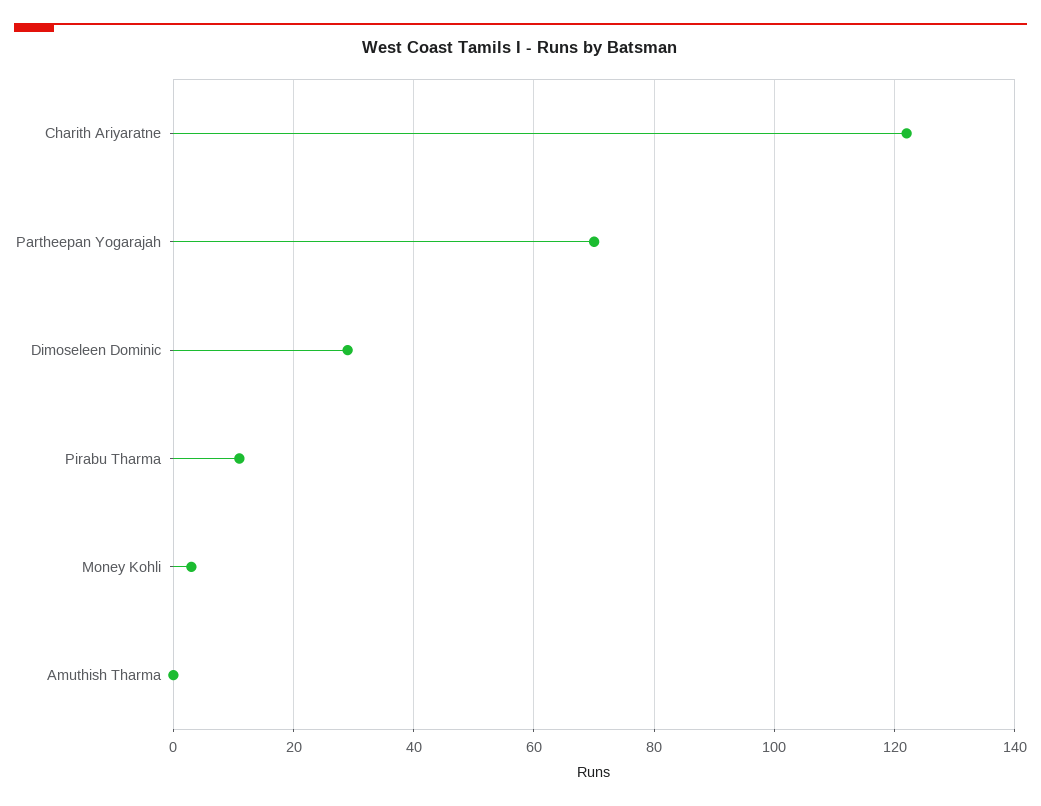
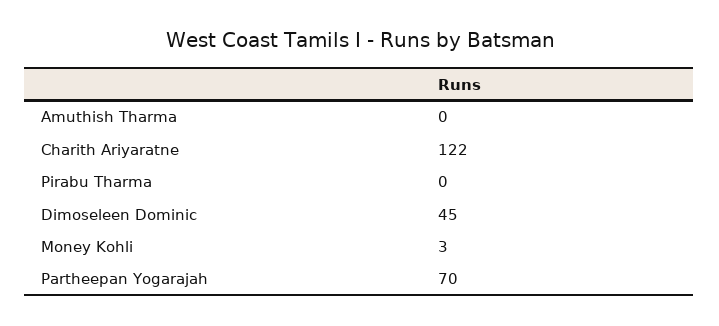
  {
    "Charith Ariyaratne": 122,
    "Partheepan Yogarajah": 70,
-   "Dimoseleen Dominic": 30,
+   "Dimoseleen Dominic": 45,
-   "Pirabu Tharma": 10,
+   "Pirabu Tharma": 0,
    "Money Kohli": 3,
    "Amuthish Tharma": 0
  }

